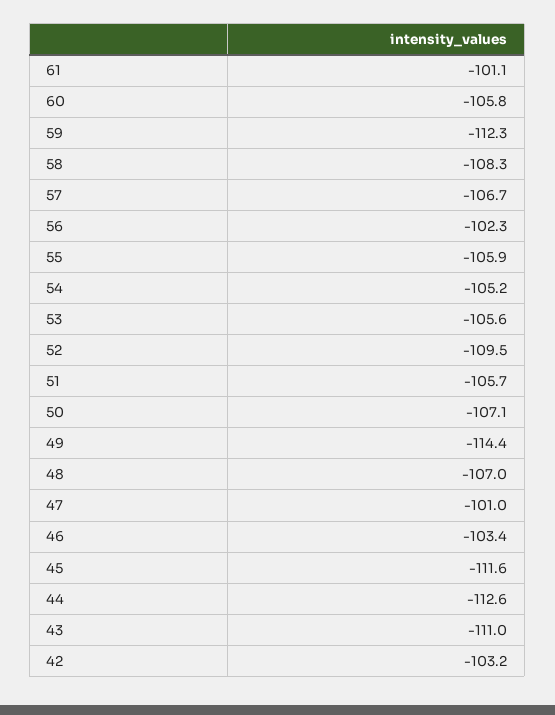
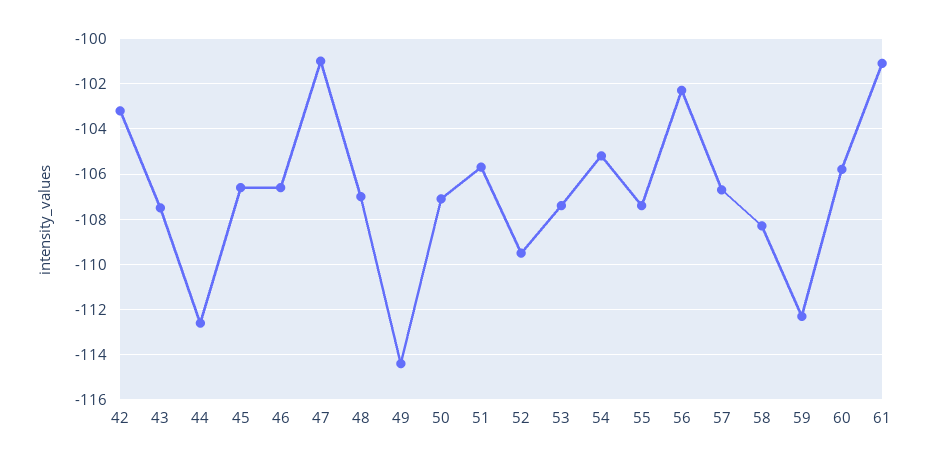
  {
    "61": -101.1,
    "60": -105.8,
    "59": -112.3,
    "58": -108.3,
    "57": -106.7,
    "56": -102.3,
-   "55": -105.9,
+   "55": -107.5,
    "54": -105.2,
-   "53": -105.6,
+   "53": -107.5,
    "52": -109.5,
    "51": -105.7,
    "50": -107.1,
    "49": -114.4,
    "48": -107,
    "47": -101,
-   "46": -103.4,
+   "46": -106.5,
-   "45": -111.6,
+   "45": -106.5,
    "44": -112.6,
-   "43": -111,
+   "43": -107.5,
    "42": -103.2
  }

